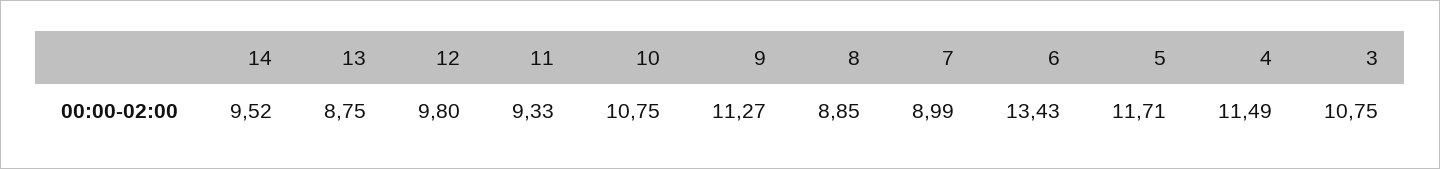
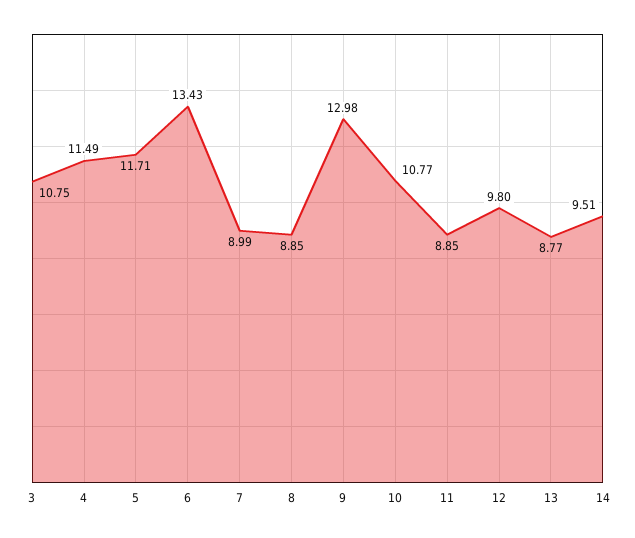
  {
-   "14": 9.52,
+   "14": 9.51,
-   "13": 8.75,
+   "13": 8.77,
    "12": 9.8,
-   "11": 9.33,
+   "11": 8.85,
-   "10": 10.75,
+   "10": 10.77,
-   "9": 11.27,
+   "9": 12.98,
    "8": 8.85,
    "7": 8.99,
    "6": 13.43,
    "5": 11.71,
    "4": 11.49,
    "3": 10.75
  }

